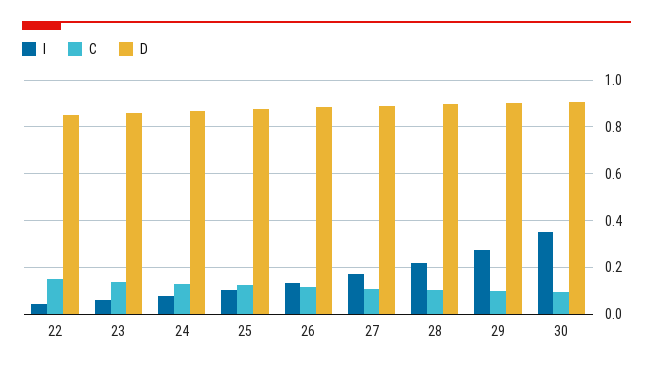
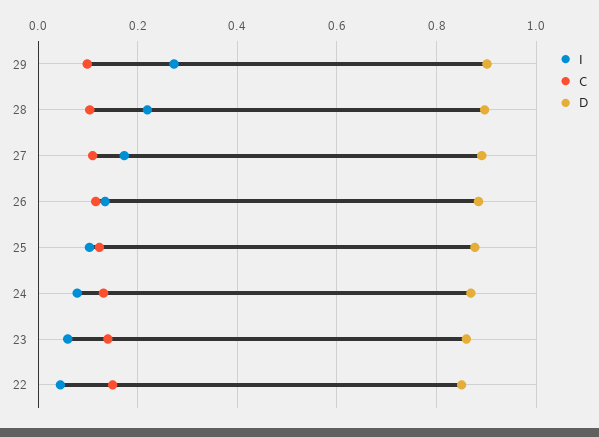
  {
    "I": {
      "22": 0.04,
      "23": 0.06,
      "24": 0.08,
      "25": 0.1,
      "26": 0.14,
      "27": 0.18,
      "28": 0.22,
-     "29": 0.28,
+     "29": 0.28
-     "30": 0.35
    },
    "C": {
      "22": 0.14,
      "23": 0.14,
      "24": 0.14,
      "25": 0.12,
      "26": 0.12,
      "27": 0.1,
      "28": 0.1,
-     "29": 0.1,
+     "29": 0.1
-     "30": 0.1
    },
    "D": {
      "22": 0.86,
      "23": 0.86,
      "24": 0.86,
      "25": 0.88,
      "26": 0.88,
      "27": 0.9,
      "28": 0.9,
-     "29": 0.9,
+     "29": 0.9
-     "30": 0.9
    }
  }

